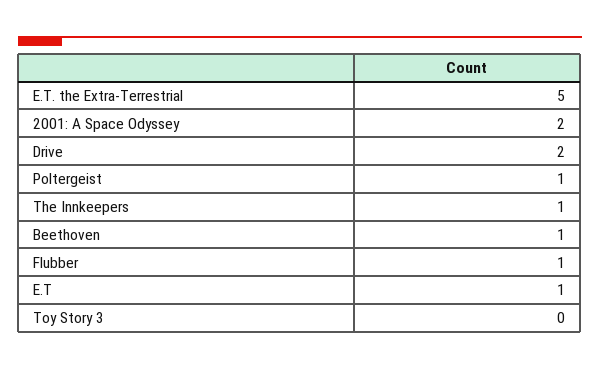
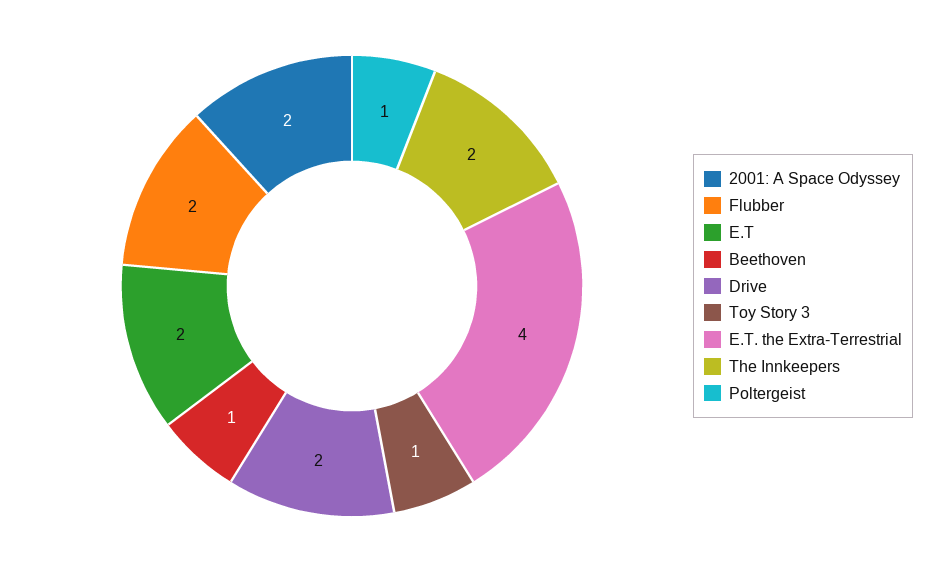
  {
-   "E.T. the Extra-Terrestrial": 5,
+   "E.T. the Extra-Terrestrial": 4,
    "2001: A Space Odyssey": 2,
    "Drive": 2,
    "Poltergeist": 1,
-   "The Innkeepers": 1,
+   "The Innkeepers": 2,
    "Beethoven": 1,
-   "Flubber": 1,
+   "Flubber": 2,
-   "E.T": 1,
+   "E.T": 2,
-   "Toy Story 3": 0
+   "Toy Story 3": 1
  }

